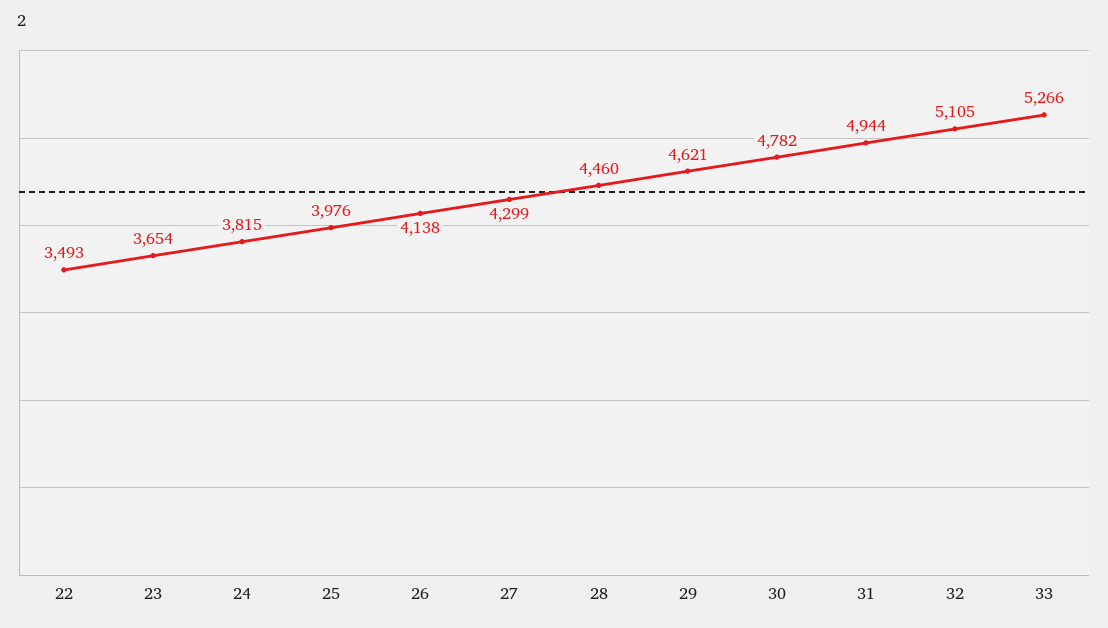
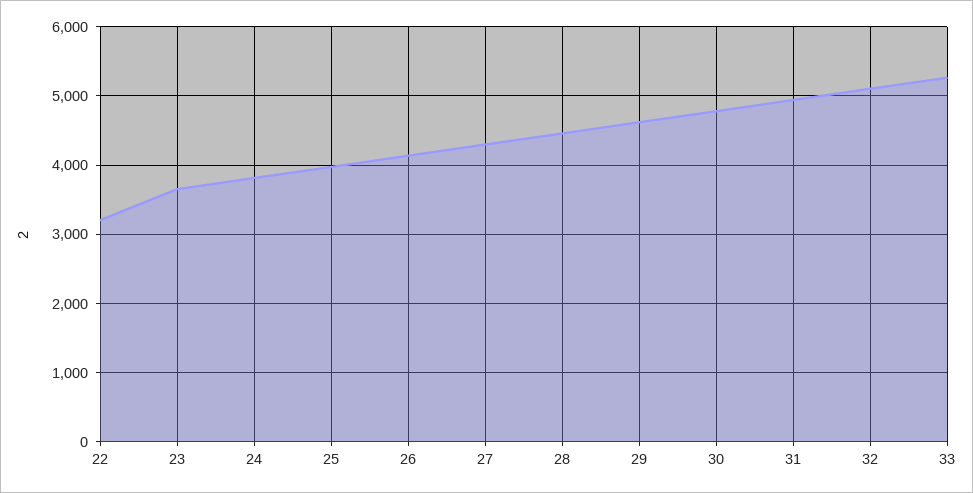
  {
-   "22": 3493,
+   "22": 3200,
    "23": 3654,
    "24": 3815,
    "25": 3976,
    "26": 4138,
    "27": 4299,
    "28": 4460,
    "29": 4621,
    "30": 4782,
    "31": 4944,
    "32": 5105,
    "33": 5266
  }

